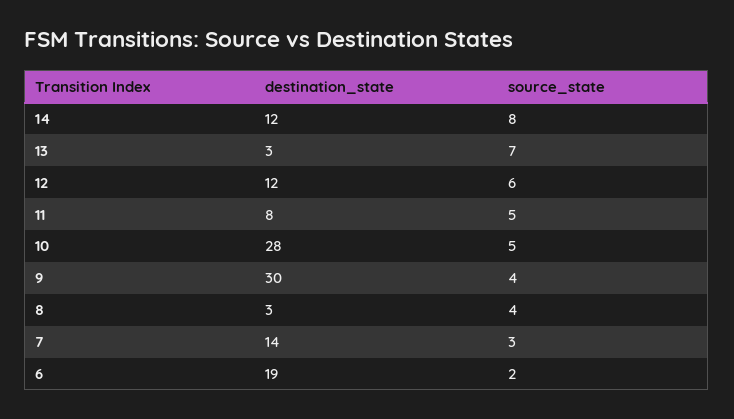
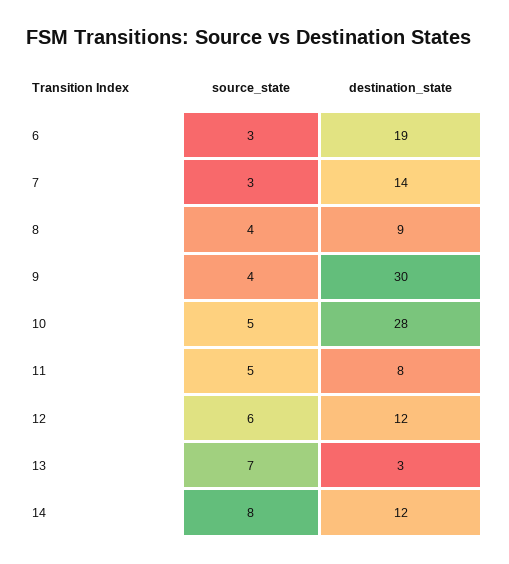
  {
    "destination_state": {
      "14": 12,
      "13": 3,
      "12": 12,
      "11": 8,
      "10": 28,
      "9": 30,
-     "8": 3,
+     "8": 9,
      "7": 14,
      "6": 19
    },
    "source_state": {
      "14": 8,
      "13": 7,
      "12": 6,
      "11": 5,
      "10": 5,
      "9": 4,
      "8": 4,
      "7": 3,
-     "6": 2
+     "6": 3
    }
  }

